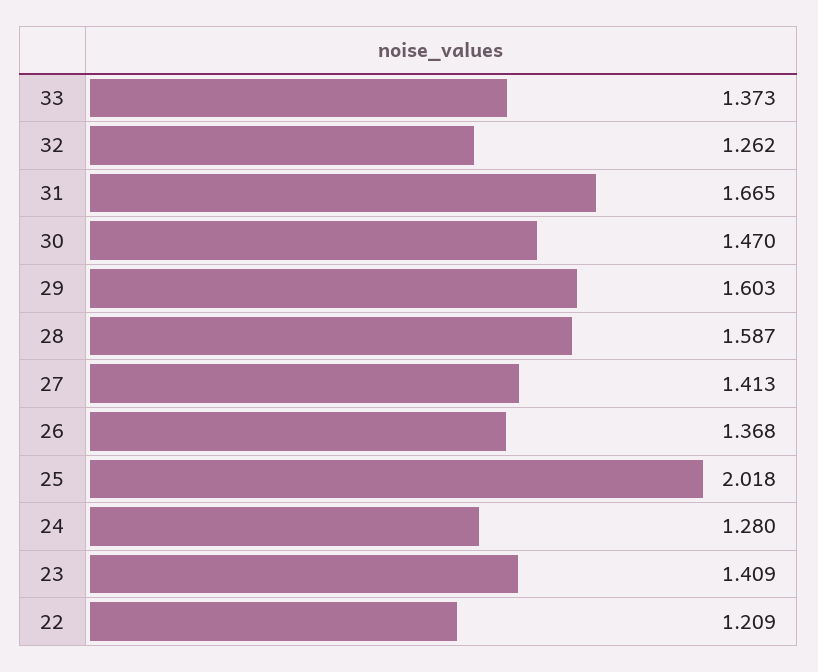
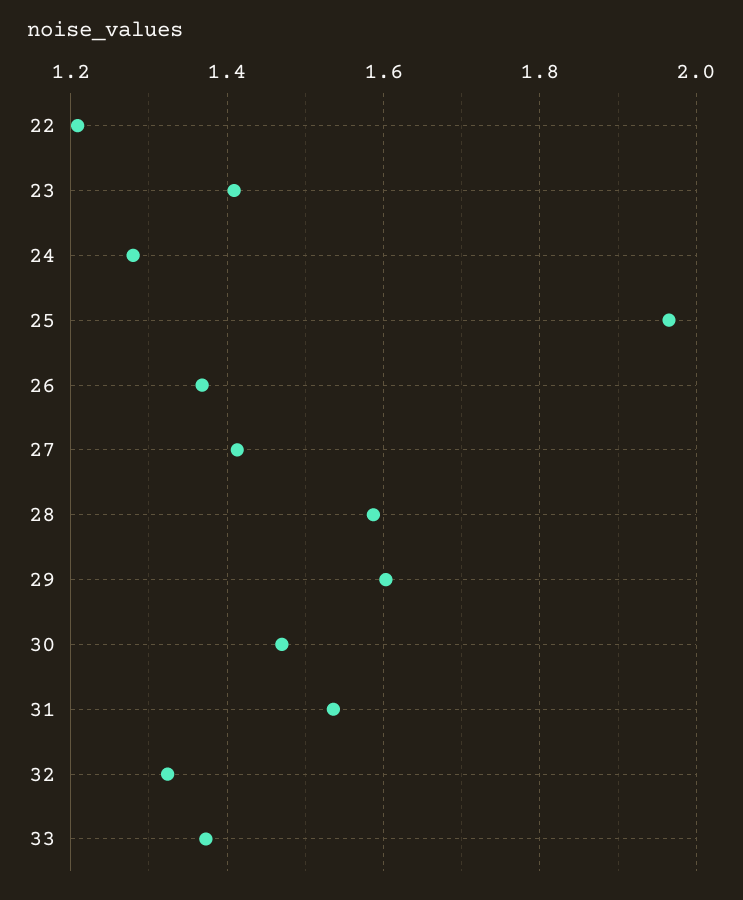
  {
    "33": 1.373,
-   "32": 1.262,
+   "32": 1.32,
-   "31": 1.665,
+   "31": 1.54,
    "30": 1.47,
    "29": 1.603,
    "28": 1.587,
    "27": 1.413,
    "26": 1.368,
-   "25": 2.018,
+   "25": 1.96,
    "24": 1.28,
    "23": 1.409,
    "22": 1.209
  }

